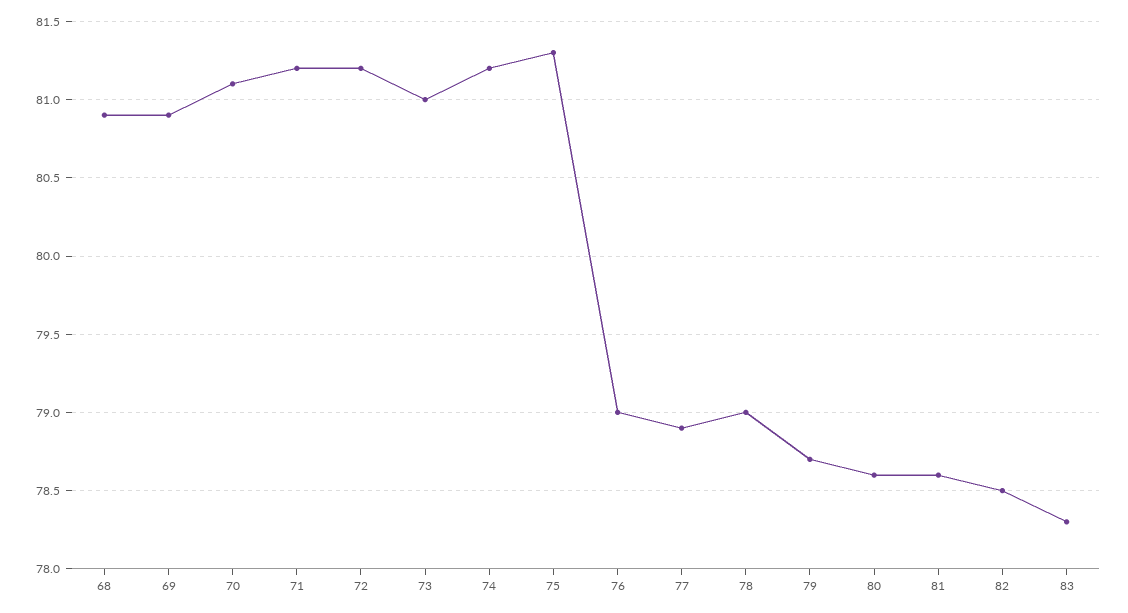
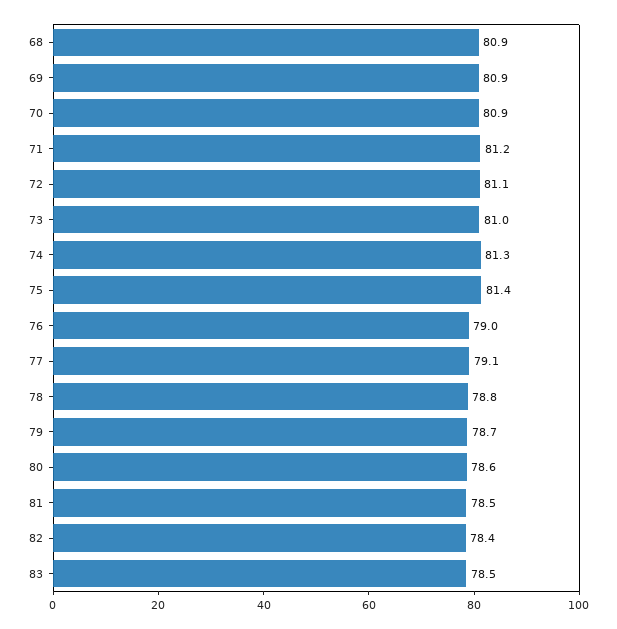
  {
    "68": 80.9,
    "69": 80.9,
-   "70": 81.1,
+   "70": 80.9,
    "71": 81.2,
-   "72": 81.2,
+   "72": 81.1,
    "73": 81,
-   "74": 81.2,
+   "74": 81.3,
-   "75": 81.3,
+   "75": 81.4,
    "76": 79,
-   "77": 78.9,
+   "77": 79.1,
-   "78": 79,
+   "78": 78.8,
    "79": 78.7,
    "80": 78.6,
-   "81": 78.6,
+   "81": 78.5,
-   "82": 78.5,
+   "82": 78.4,
-   "83": 78.3
+   "83": 78.5
  }

